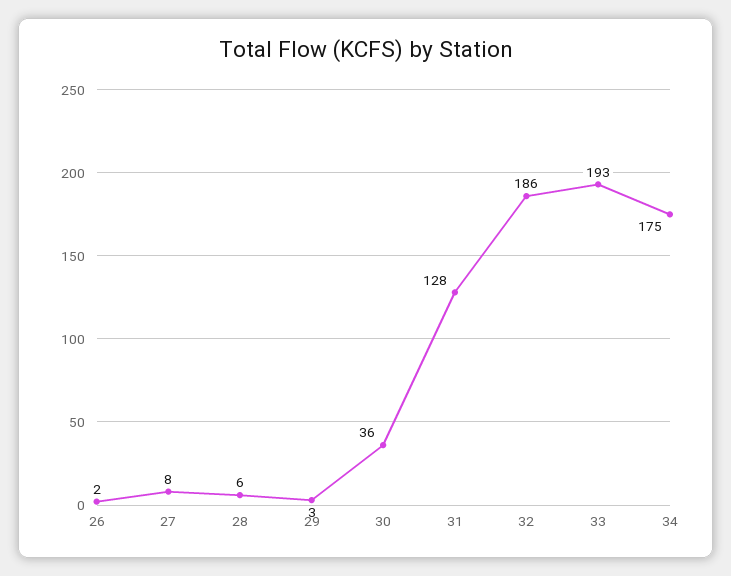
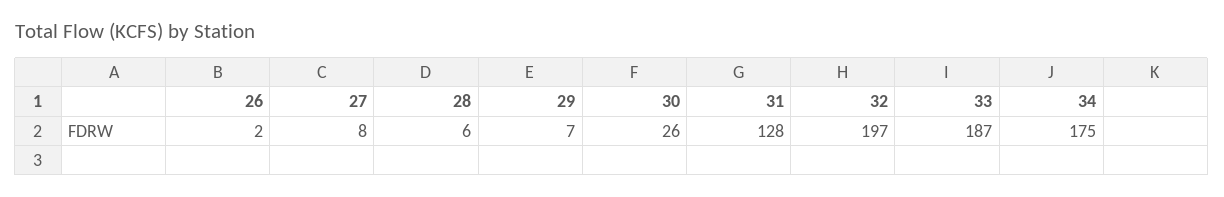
  {
    "26": 2,
    "27": 8,
    "28": 6,
-   "29": 3,
+   "29": 7,
-   "30": 36,
+   "30": 26,
    "31": 128,
-   "32": 186,
+   "32": 197,
-   "33": 193,
+   "33": 187,
    "34": 175
  }

